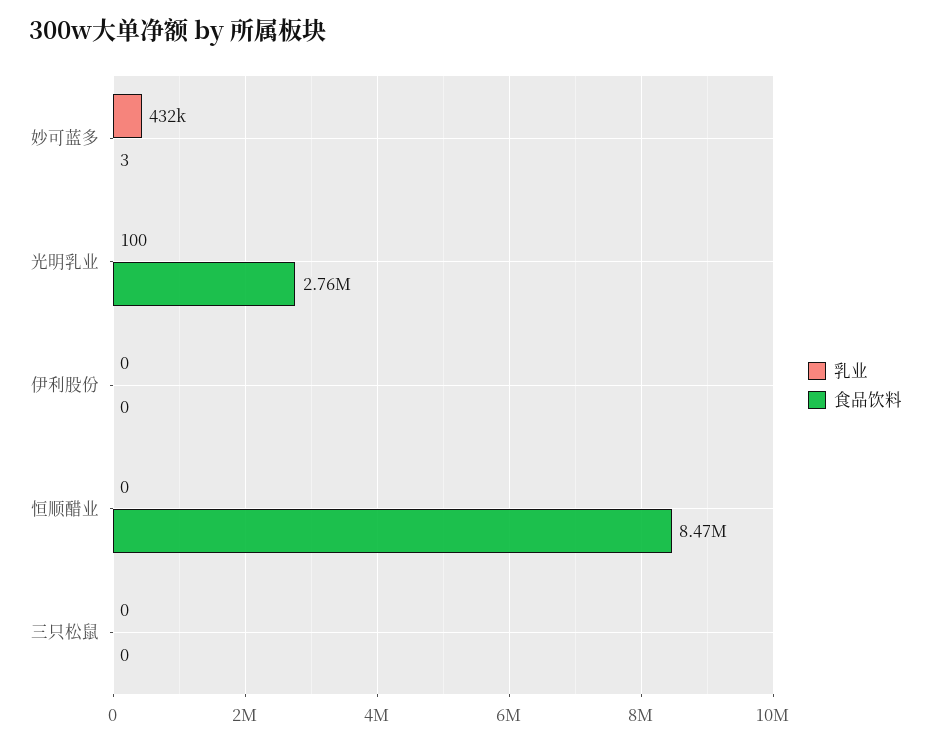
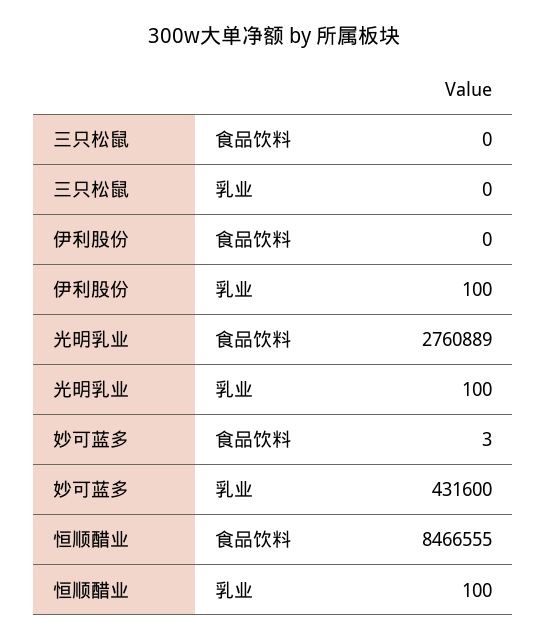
  {
    "乳业": {
      "妙可蓝多": 431600,
      "光明乳业": 100,
-     "伊利股份": 0,
+     "伊利股份": 100,
-     "恒顺醋业": 0,
+     "恒顺醋业": 100,
      "三只松鼠": 0
    },
    "食品饮料": {
      "妙可蓝多": 3,
      "光明乳业": 2760889,
      "伊利股份": 0,
      "恒顺醋业": 8466555,
      "三只松鼠": 0
    }
  }

